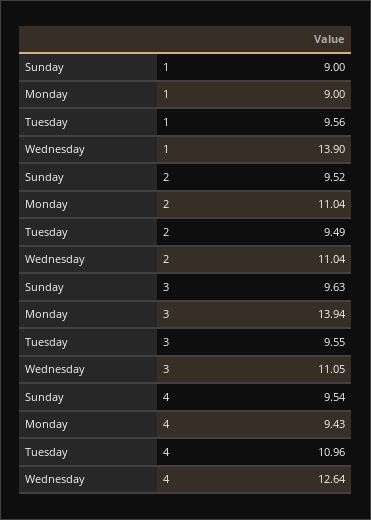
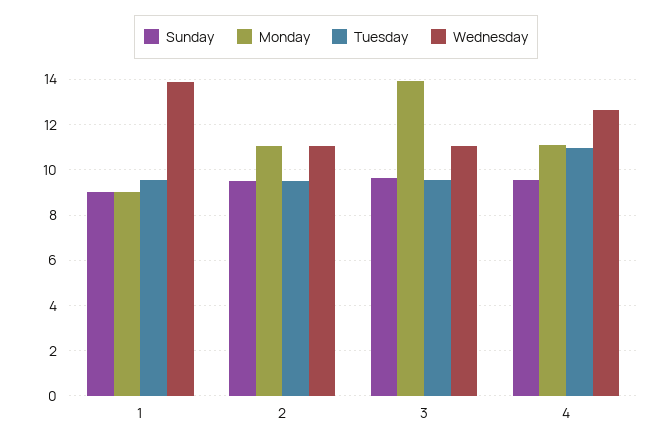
  {
    "Sunday": {
      "1": 9,
      "2": 9.52,
      "3": 9.63,
      "4": 9.54
    },
    "Monday": {
      "1": 9,
      "2": 11.04,
      "3": 13.94,
-     "4": 9.43
+     "4": 11
    },
    "Tuesday": {
      "1": 9.56,
      "2": 9.49,
      "3": 9.55,
      "4": 10.96
    },
    "Wednesday": {
      "1": 13.9,
      "2": 11.04,
      "3": 11.05,
      "4": 12.64
    }
  }

